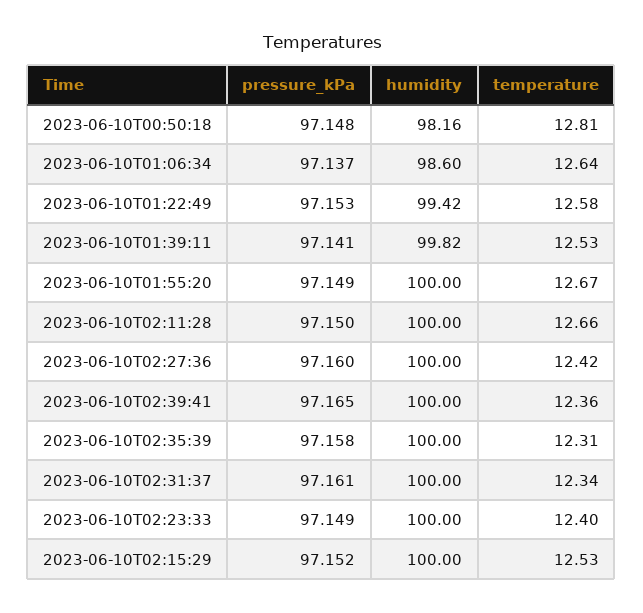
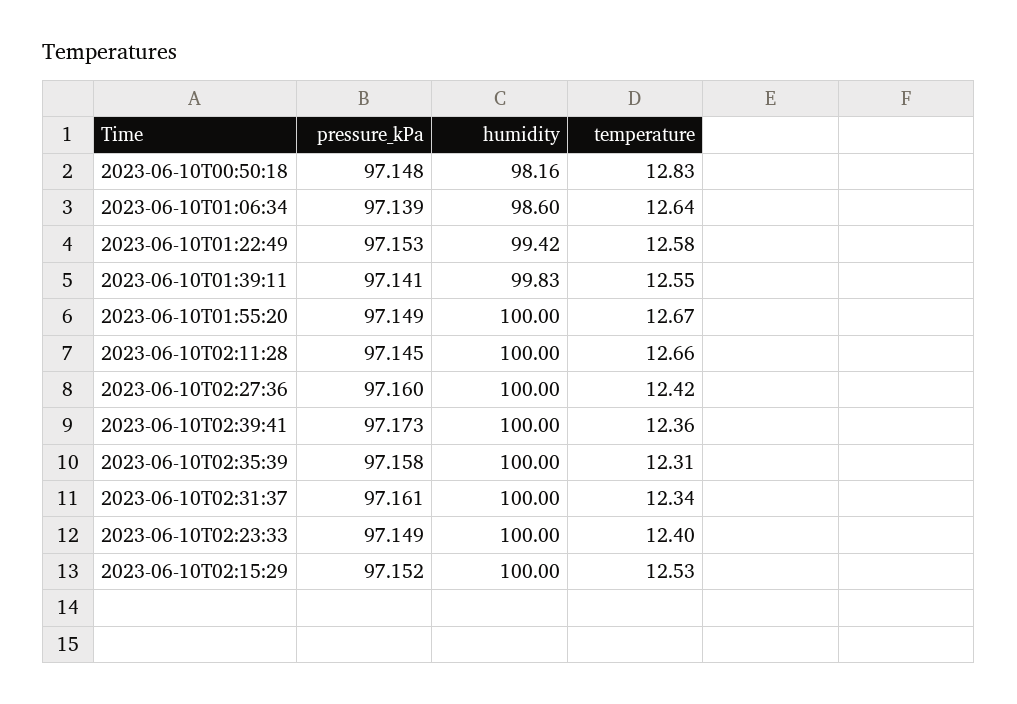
  {
    "pressure_kPa": {
      "2023-06-10T00:50:18": 97.148,
-     "2023-06-10T01:06:34": 97.137,
+     "2023-06-10T01:06:34": 97.139,
      "2023-06-10T01:22:49": 97.153,
      "2023-06-10T01:39:11": 97.141,
      "2023-06-10T01:55:20": 97.149,
-     "2023-06-10T02:11:28": 97.15,
+     "2023-06-10T02:11:28": 97.145,
      "2023-06-10T02:27:36": 97.16,
-     "2023-06-10T02:39:41": 97.165,
+     "2023-06-10T02:39:41": 97.173,
      "2023-06-10T02:35:39": 97.158,
      "2023-06-10T02:31:37": 97.161,
      "2023-06-10T02:23:33": 97.149,
      "2023-06-10T02:15:29": 97.152
    },
    "humidity": {
      "2023-06-10T00:50:18": 98.16,
      "2023-06-10T01:06:34": 98.6,
      "2023-06-10T01:22:49": 99.42,
-     "2023-06-10T01:39:11": 99.82,
+     "2023-06-10T01:39:11": 99.83,
      "2023-06-10T01:55:20": 100,
      "2023-06-10T02:11:28": 100,
      "2023-06-10T02:27:36": 100,
      "2023-06-10T02:39:41": 100,
      "2023-06-10T02:35:39": 100,
      "2023-06-10T02:31:37": 100,
      "2023-06-10T02:23:33": 100,
      "2023-06-10T02:15:29": 100
    },
    "temperature": {
-     "2023-06-10T00:50:18": 12.81,
+     "2023-06-10T00:50:18": 12.83,
      "2023-06-10T01:06:34": 12.64,
      "2023-06-10T01:22:49": 12.58,
-     "2023-06-10T01:39:11": 12.53,
+     "2023-06-10T01:39:11": 12.55,
      "2023-06-10T01:55:20": 12.67,
      "2023-06-10T02:11:28": 12.66,
      "2023-06-10T02:27:36": 12.42,
      "2023-06-10T02:39:41": 12.36,
      "2023-06-10T02:35:39": 12.31,
      "2023-06-10T02:31:37": 12.34,
      "2023-06-10T02:23:33": 12.4,
      "2023-06-10T02:15:29": 12.53
    }
  }

